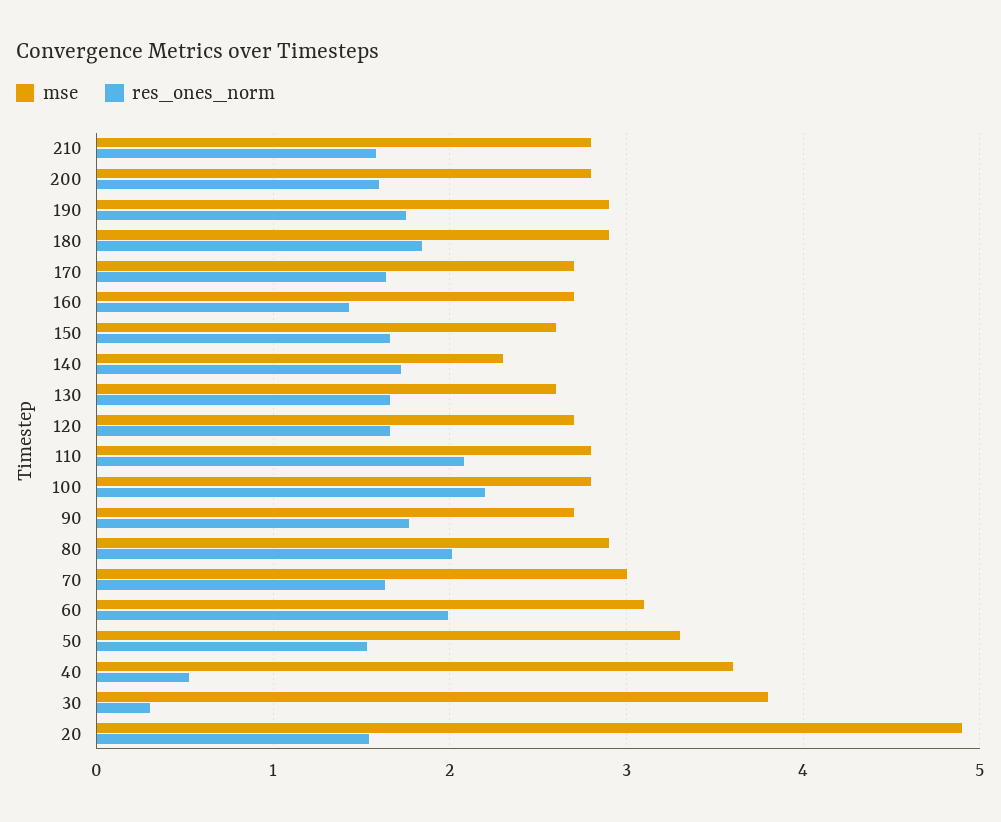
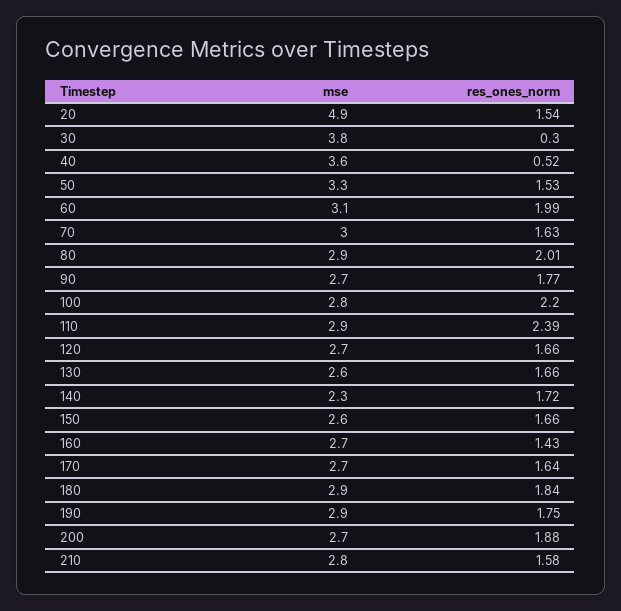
  {
    "mse": {
      "210": 2.8,
-     "200": 2.8,
+     "200": 2.7,
      "190": 2.9,
      "180": 2.9,
      "170": 2.7,
      "160": 2.7,
      "150": 2.6,
      "140": 2.3,
      "130": 2.6,
      "120": 2.7,
-     "110": 2.8,
+     "110": 2.9,
      "100": 2.8,
      "90": 2.7,
      "80": 2.9,
      "70": 3,
      "60": 3.1,
      "50": 3.3,
      "40": 3.6,
      "30": 3.8,
      "20": 4.9
    },
    "res_ones_norm": {
      "210": 1.58,
-     "200": 1.6,
+     "200": 1.88,
      "190": 1.75,
      "180": 1.84,
      "170": 1.64,
      "160": 1.43,
      "150": 1.66,
      "140": 1.72,
      "130": 1.66,
      "120": 1.66,
-     "110": 2.1,
+     "110": 2.39,
      "100": 2.2,
      "90": 1.77,
      "80": 2.01,
      "70": 1.63,
      "60": 1.99,
      "50": 1.53,
      "40": 0.52,
      "30": 0.3,
      "20": 1.54
    }
  }

